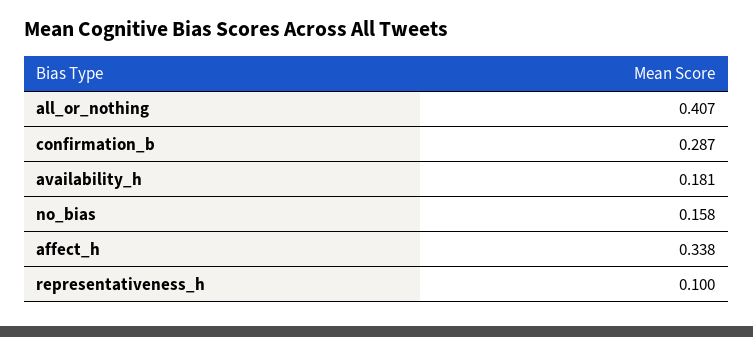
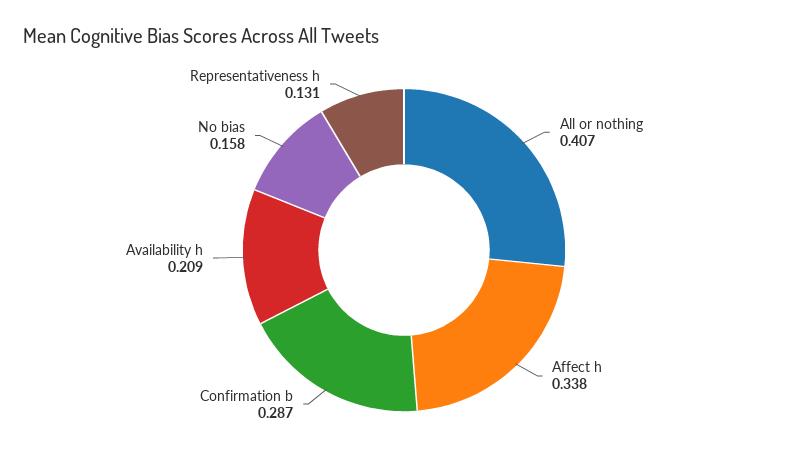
  {
    "all_or_nothing": 0.407,
    "confirmation_b": 0.287,
-   "availability_h": 0.181,
+   "availability_h": 0.209,
    "no_bias": 0.158,
    "affect_h": 0.338,
-   "representativeness_h": 0.1
+   "representativeness_h": 0.131
  }

